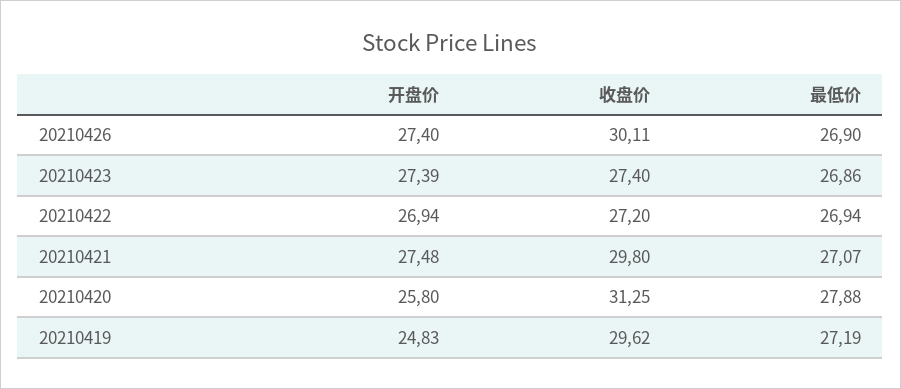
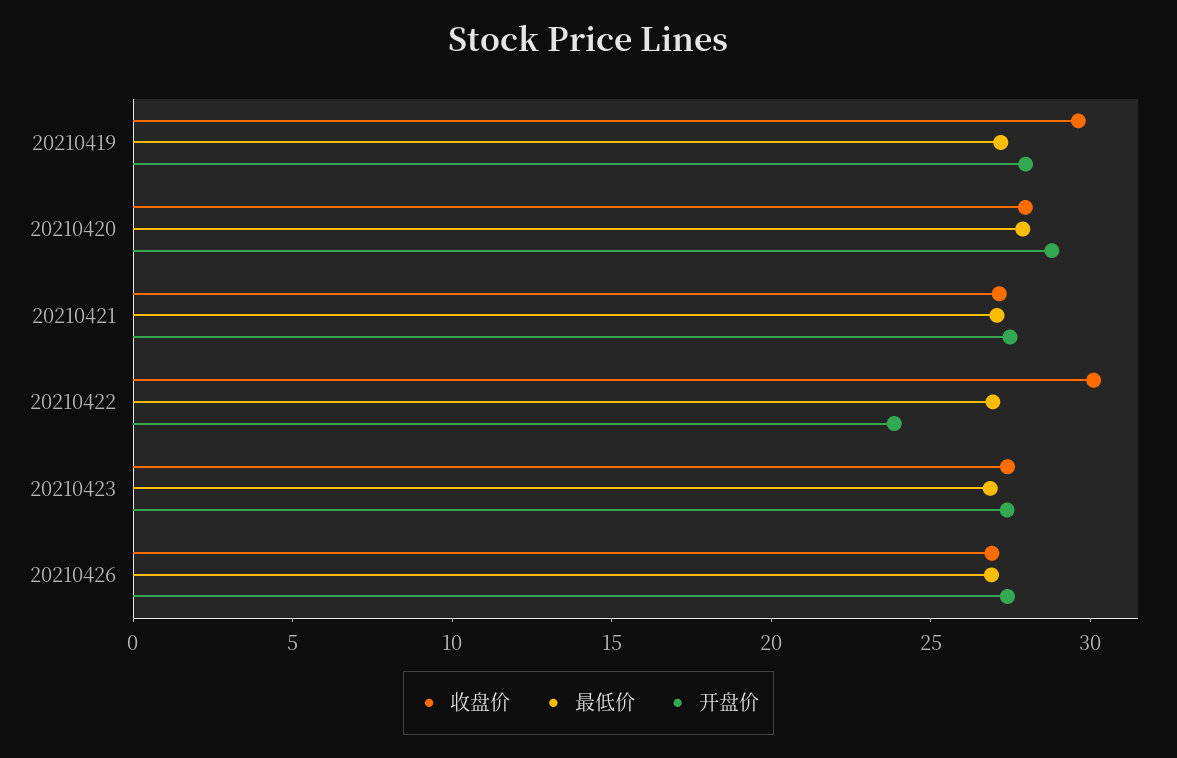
  {
    "开盘价": {
      "20210426": 27.4,
      "20210423": 27.39,
-     "20210422": 26.94,
+     "20210422": 24,
      "20210421": 27.48,
-     "20210420": 25.8,
+     "20210420": 29,
-     "20210419": 24.83
+     "20210419": 28
    },
    "收盘价": {
-     "20210426": 30.11,
+     "20210426": 27,
      "20210423": 27.4,
-     "20210422": 27.2,
+     "20210422": 30,
-     "20210421": 29.8,
+     "20210421": 27,
-     "20210420": 31.25,
+     "20210420": 28,
      "20210419": 29.62
    },
    "最低价": {
      "20210426": 26.9,
      "20210423": 26.86,
      "20210422": 26.94,
      "20210421": 27.07,
      "20210420": 27.88,
      "20210419": 27.19
    }
  }

